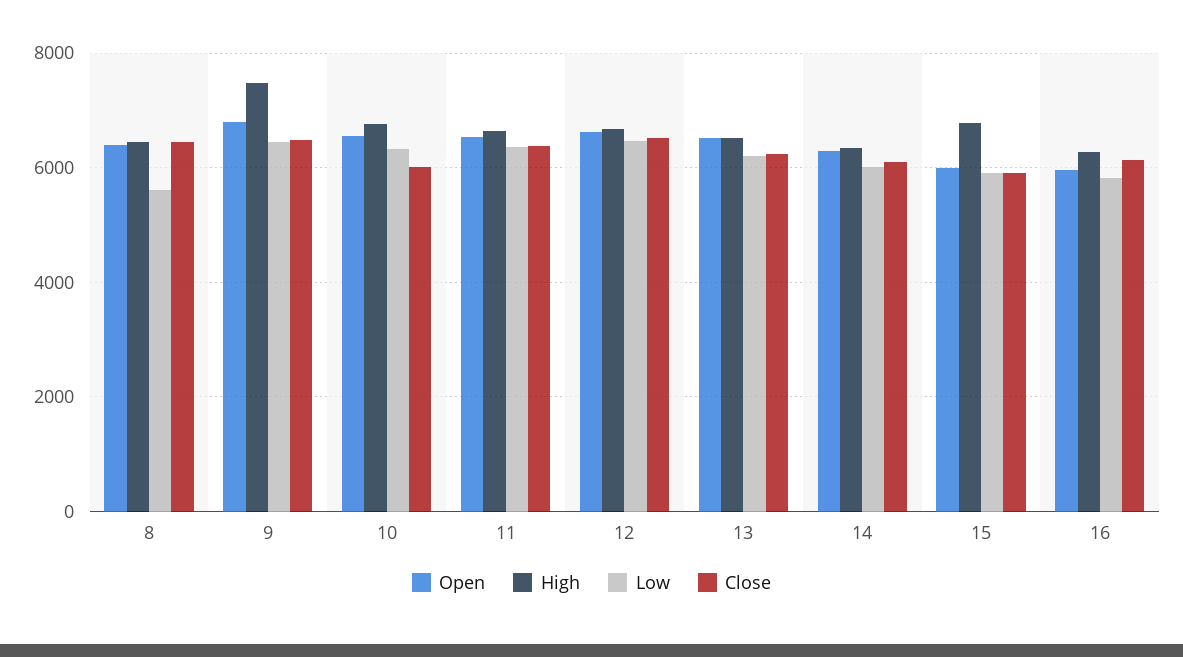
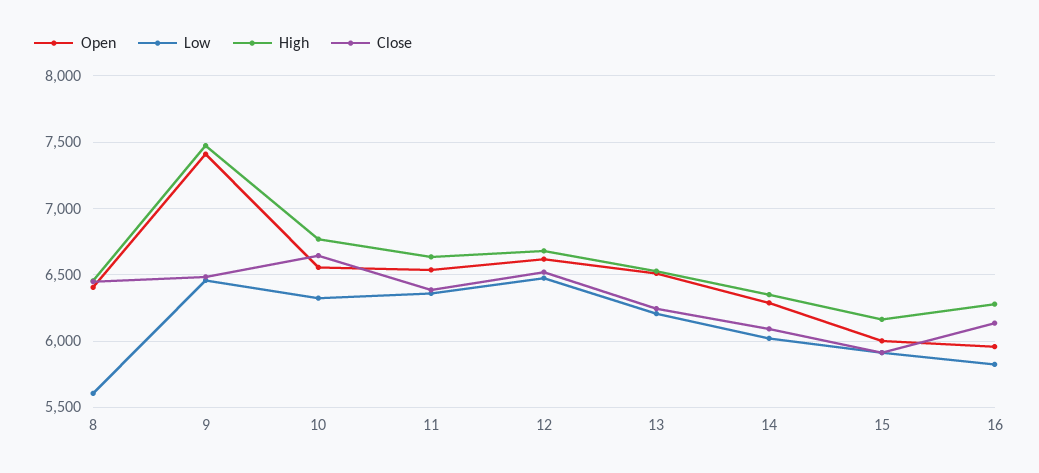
  {
    "Open": {
      "8": 6400,
-     "9": 6800,
+     "9": 7400,
      "10": 6550,
      "11": 6550,
      "12": 6600,
      "13": 6500,
      "14": 6300,
      "15": 6000,
      "16": 5950
    },
    "High": {
      "8": 6450,
      "9": 7450,
      "10": 6750,
      "11": 6650,
      "12": 6700,
      "13": 6550,
      "14": 6350,
-     "15": 6800,
+     "15": 6150,
      "16": 6300
    },
    "Low": {
      "8": 5600,
      "9": 6450,
      "10": 6300,
      "11": 6350,
      "12": 6500,
      "13": 6200,
      "14": 6000,
      "15": 5900,
      "16": 5800
    },
    "Close": {
      "8": 6450,
      "9": 6500,
-     "10": 6000,
+     "10": 6650,
      "11": 6400,
      "12": 6500,
      "13": 6250,
      "14": 6100,
      "15": 5900,
      "16": 6150
    }
  }

